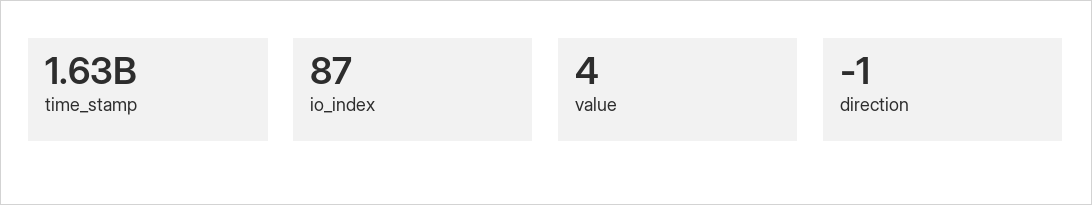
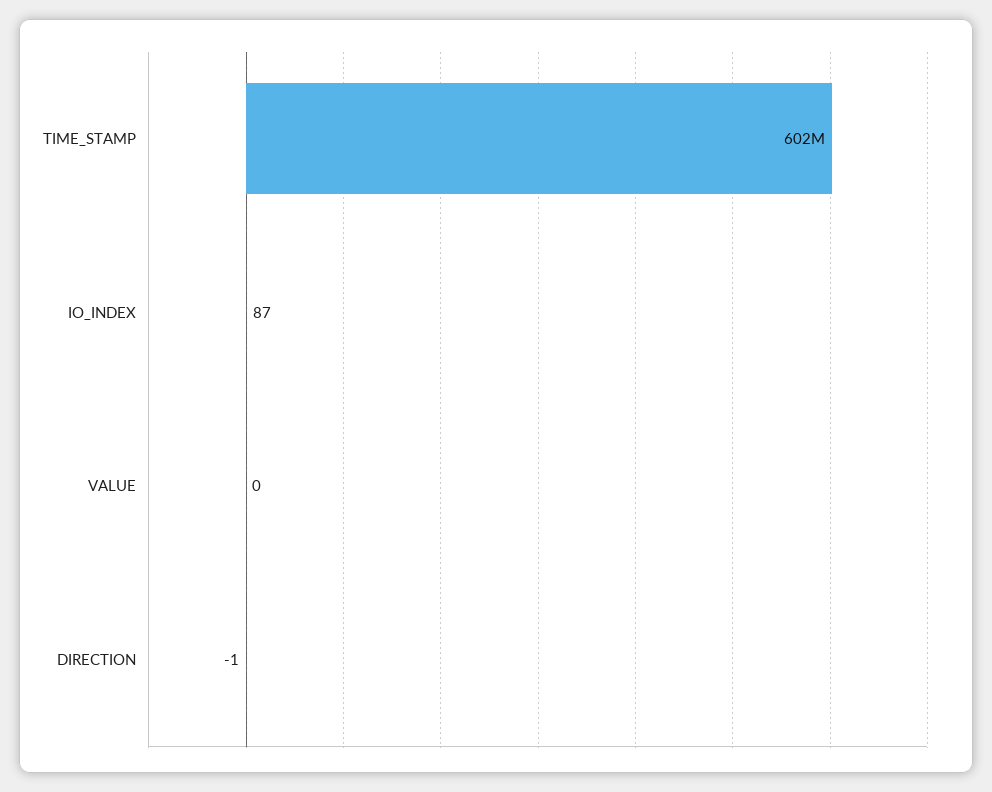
  {
-   "time_stamp": 1630000000,
+   "time_stamp": 602000000,
    "io_index": 87,
-   "value": 4,
+   "value": 0,
    "direction": -1
  }

